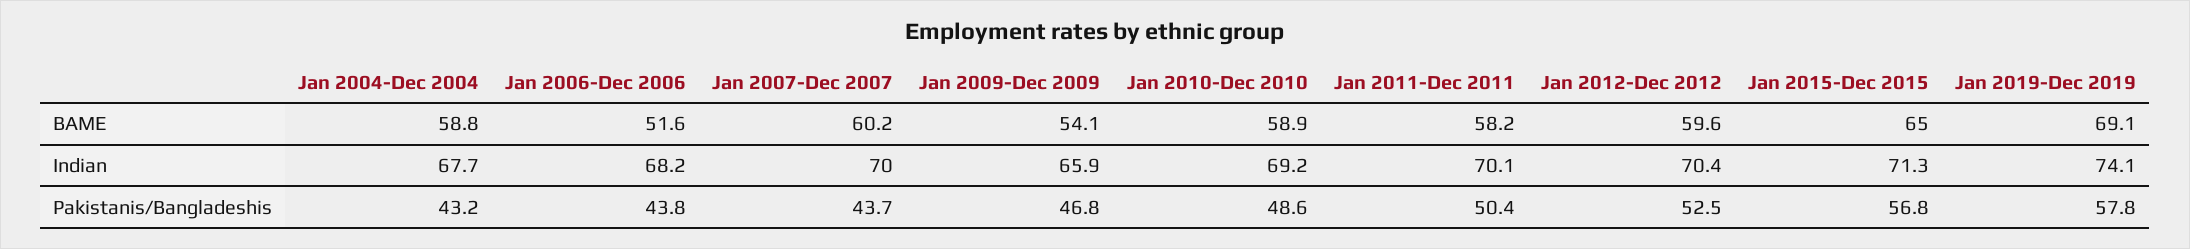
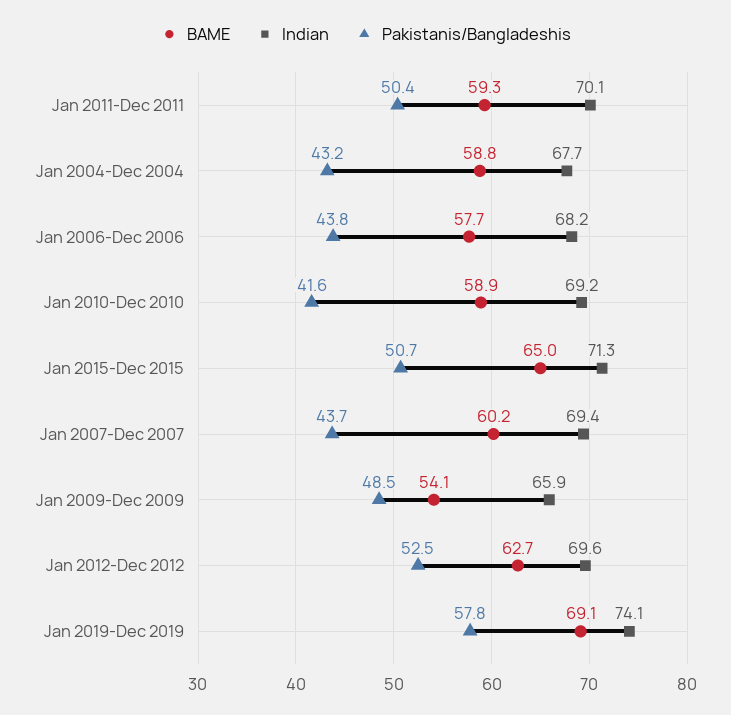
  {
    "BAME": {
      "Jan 2004-Dec 2004": 58.8,
-     "Jan 2006-Dec 2006": 51.6,
+     "Jan 2006-Dec 2006": 57.7,
      "Jan 2007-Dec 2007": 60.2,
      "Jan 2009-Dec 2009": 54.1,
      "Jan 2010-Dec 2010": 58.9,
-     "Jan 2011-Dec 2011": 58.2,
+     "Jan 2011-Dec 2011": 59.3,
-     "Jan 2012-Dec 2012": 59.6,
+     "Jan 2012-Dec 2012": 62.7,
      "Jan 2015-Dec 2015": 65,
      "Jan 2019-Dec 2019": 69.1
    },
    "Indian": {
      "Jan 2004-Dec 2004": 67.7,
      "Jan 2006-Dec 2006": 68.2,
-     "Jan 2007-Dec 2007": 70,
+     "Jan 2007-Dec 2007": 69.4,
      "Jan 2009-Dec 2009": 65.9,
      "Jan 2010-Dec 2010": 69.2,
      "Jan 2011-Dec 2011": 70.1,
-     "Jan 2012-Dec 2012": 70.4,
+     "Jan 2012-Dec 2012": 69.6,
      "Jan 2015-Dec 2015": 71.3,
      "Jan 2019-Dec 2019": 74.1
    },
    "Pakistanis/Bangladeshis": {
      "Jan 2004-Dec 2004": 43.2,
      "Jan 2006-Dec 2006": 43.8,
      "Jan 2007-Dec 2007": 43.7,
-     "Jan 2009-Dec 2009": 46.8,
+     "Jan 2009-Dec 2009": 48.5,
-     "Jan 2010-Dec 2010": 48.6,
+     "Jan 2010-Dec 2010": 41.6,
      "Jan 2011-Dec 2011": 50.4,
      "Jan 2012-Dec 2012": 52.5,
-     "Jan 2015-Dec 2015": 56.8,
+     "Jan 2015-Dec 2015": 50.7,
      "Jan 2019-Dec 2019": 57.8
    }
  }

